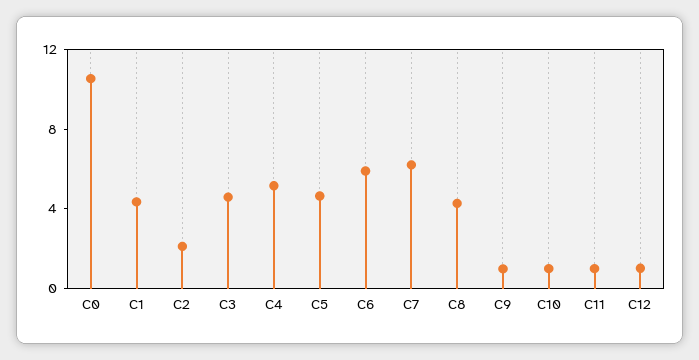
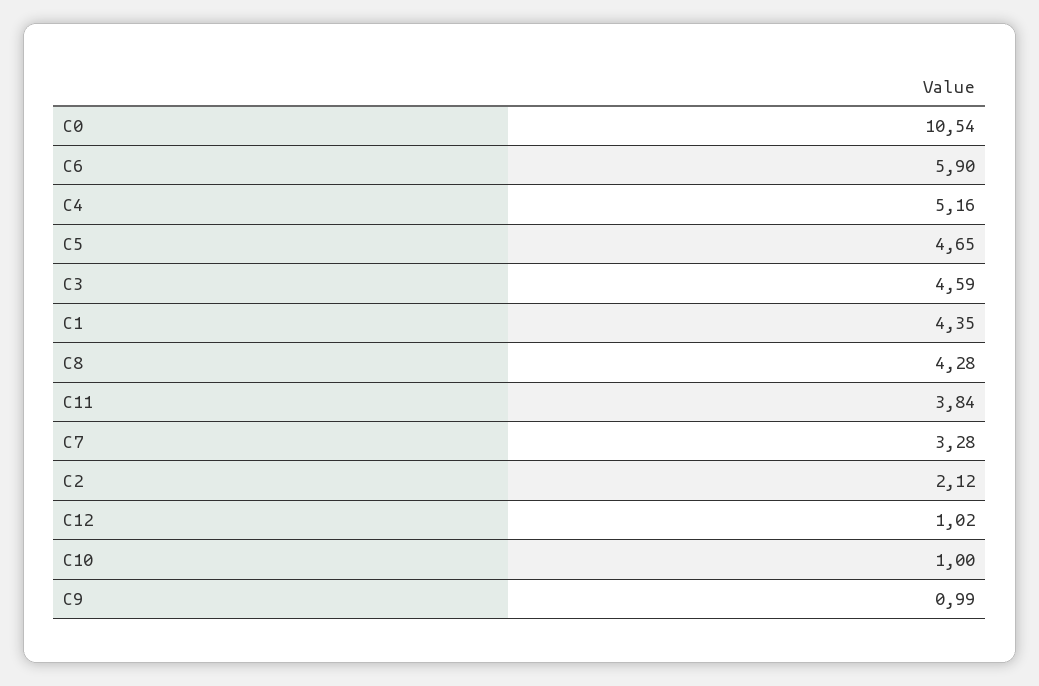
  {
    "C0": 10.54,
    "C1": 4.35,
    "C2": 2.12,
    "C3": 4.59,
    "C4": 5.16,
    "C5": 4.65,
    "C6": 5.9,
-   "C7": 6,
+   "C7": 3.28,
    "C8": 4.28,
    "C9": 0.99,
    "C10": 1,
-   "C11": 1,
+   "C11": 3.84,
    "C12": 1.02
  }

